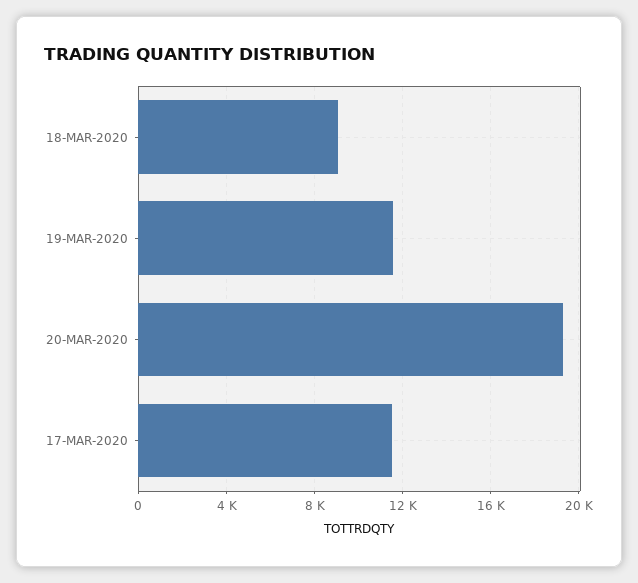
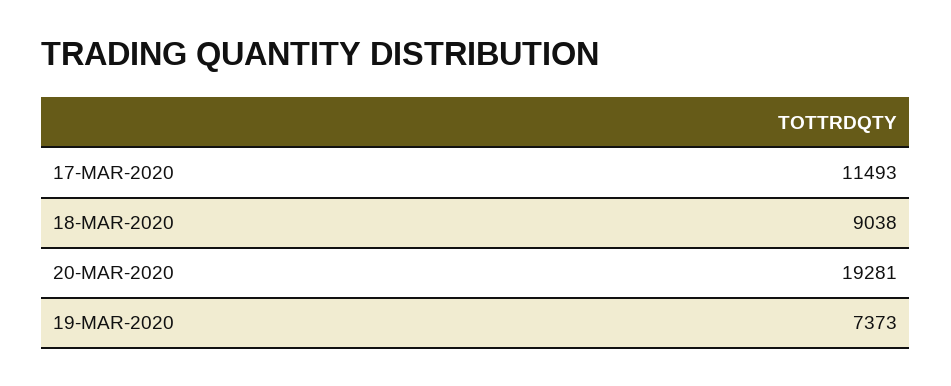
  {
    "18-MAR-2020": 9038,
-   "19-MAR-2020": 11500,
+   "19-MAR-2020": 7373,
    "20-MAR-2020": 19281,
    "17-MAR-2020": 11493
  }

